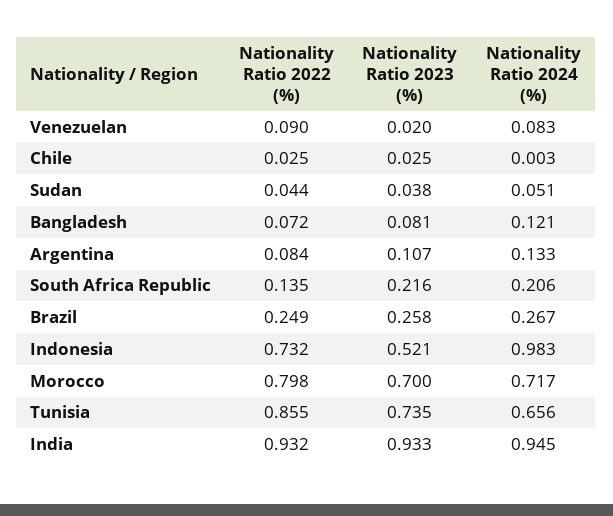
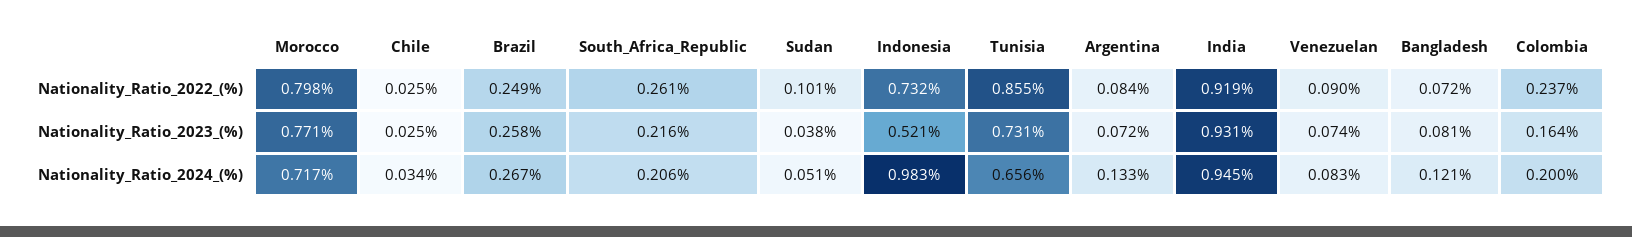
  {
    "Nationality Ratio 2022 (%)": {
      "Venezuelan": 0.09,
      "Chile": 0.025,
-     "Sudan": 0.044,
+     "Sudan": 0.101,
      "Bangladesh": 0.072,
      "Argentina": 0.084,
-     "South Africa Republic": 0.135,
+     "South Africa Republic": 0.261,
      "Brazil": 0.249,
      "Indonesia": 0.732,
      "Morocco": 0.798,
      "Tunisia": 0.855,
-     "India": 0.932
+     "India": 0.919,
+     "Colombia": 0.237
    },
    "Nationality Ratio 2023 (%)": {
-     "Venezuelan": 0.02,
+     "Venezuelan": 0.074,
      "Chile": 0.025,
      "Sudan": 0.038,
      "Bangladesh": 0.081,
-     "Argentina": 0.107,
+     "Argentina": 0.072,
      "South Africa Republic": 0.216,
      "Brazil": 0.258,
      "Indonesia": 0.521,
-     "Morocco": 0.7,
+     "Morocco": 0.771,
-     "Tunisia": 0.735,
+     "Tunisia": 0.731,
-     "India": 0.933
+     "India": 0.931,
+     "Colombia": 0.164
    },
    "Nationality Ratio 2024 (%)": {
      "Venezuelan": 0.083,
-     "Chile": 0.003,
+     "Chile": 0.034,
      "Sudan": 0.051,
      "Bangladesh": 0.121,
      "Argentina": 0.133,
      "South Africa Republic": 0.206,
      "Brazil": 0.267,
      "Indonesia": 0.983,
      "Morocco": 0.717,
      "Tunisia": 0.656,
-     "India": 0.945
+     "India": 0.945,
+     "Colombia": 0.2
    }
  }

